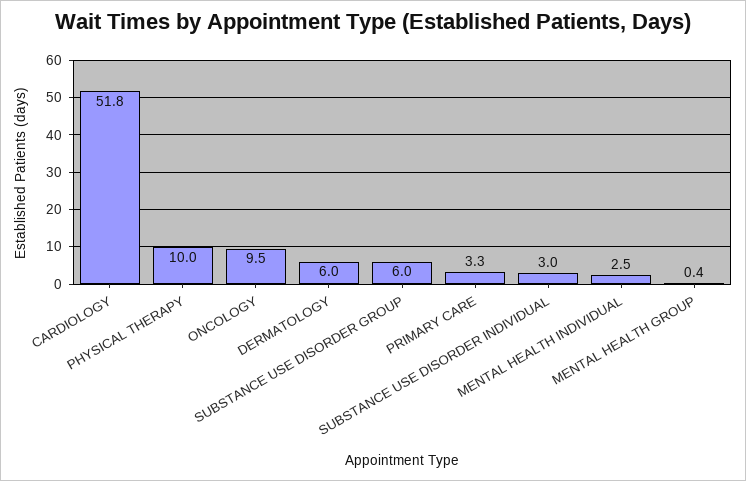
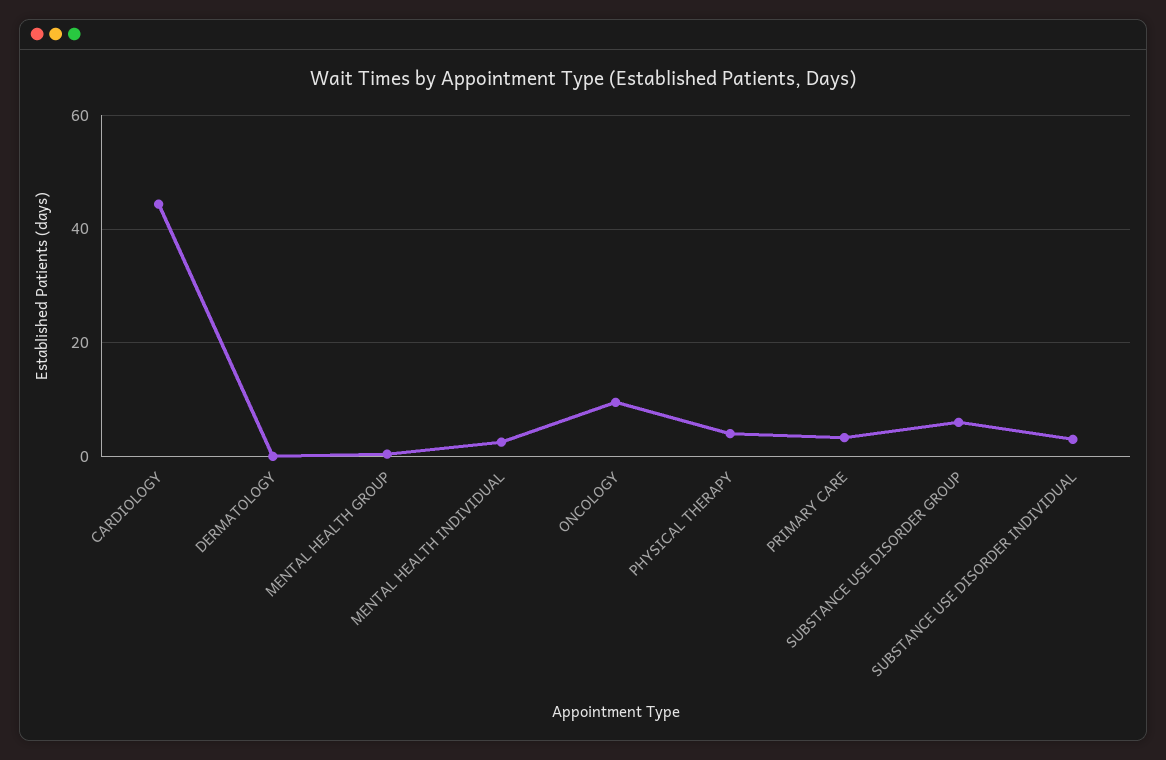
  {
-   "CARDIOLOGY": 51.8,
+   "CARDIOLOGY": 44,
-   "PHYSICAL THERAPY": 10,
+   "PHYSICAL THERAPY": 4,
    "ONCOLOGY": 9.5,
-   "DERMATOLOGY": 6,
+   "DERMATOLOGY": 0,
    "SUBSTANCE USE DISORDER GROUP": 6,
    "PRIMARY CARE": 3.3,
    "SUBSTANCE USE DISORDER INDIVIDUAL": 3,
    "MENTAL HEALTH INDIVIDUAL": 2.5,
    "MENTAL HEALTH GROUP": 0.4
  }

